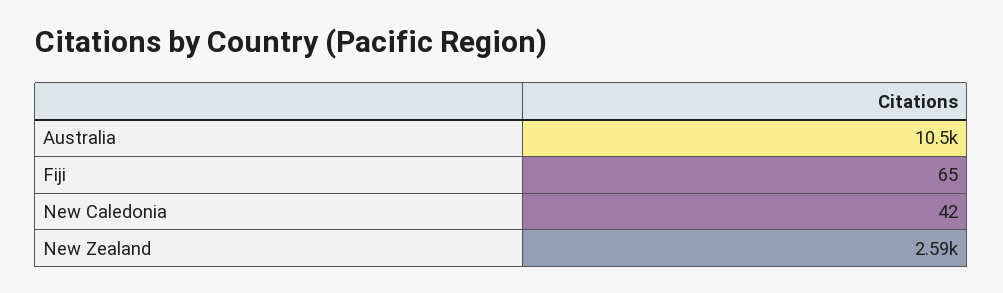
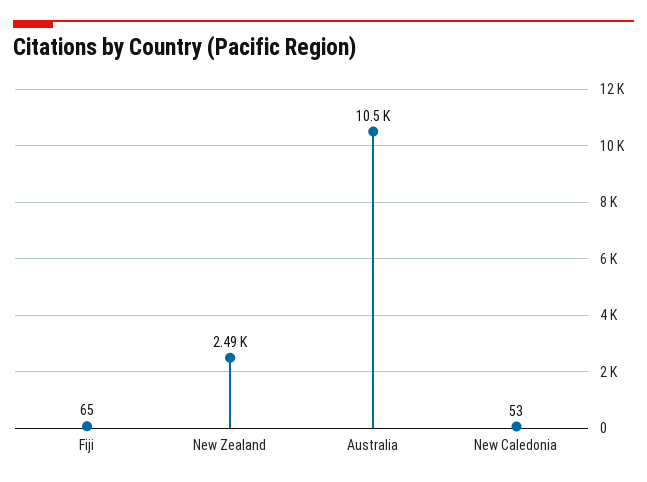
  {
    "Australia": 10500,
    "Fiji": 65,
-   "New Caledonia": 42,
+   "New Caledonia": 53,
-   "New Zealand": 2590
+   "New Zealand": 2490
  }

